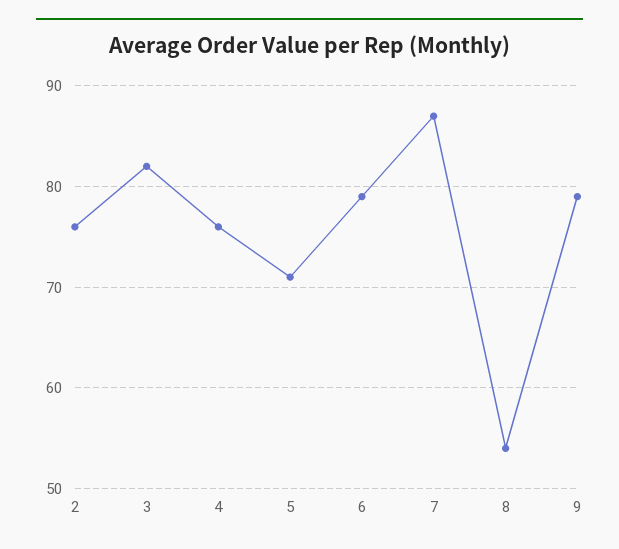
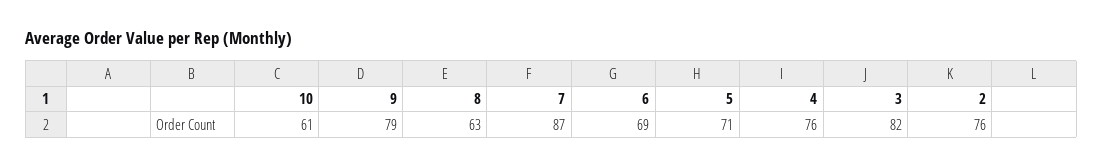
  {
    "2": 76,
    "3": 82,
    "4": 76,
    "5": 71,
-   "6": 79,
+   "6": 69,
    "7": 87,
-   "8": 54,
+   "8": 63,
-   "9": 79
+   "9": 79,
+   "10": 61
  }

